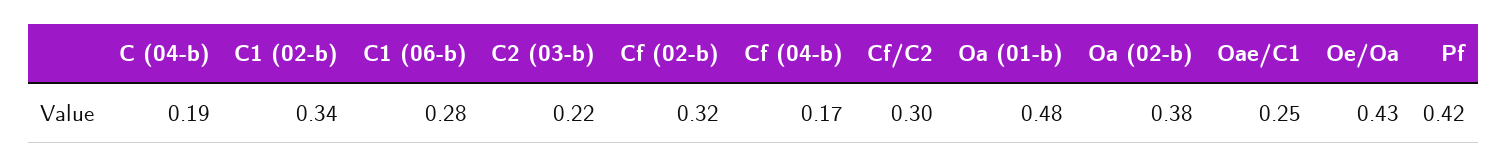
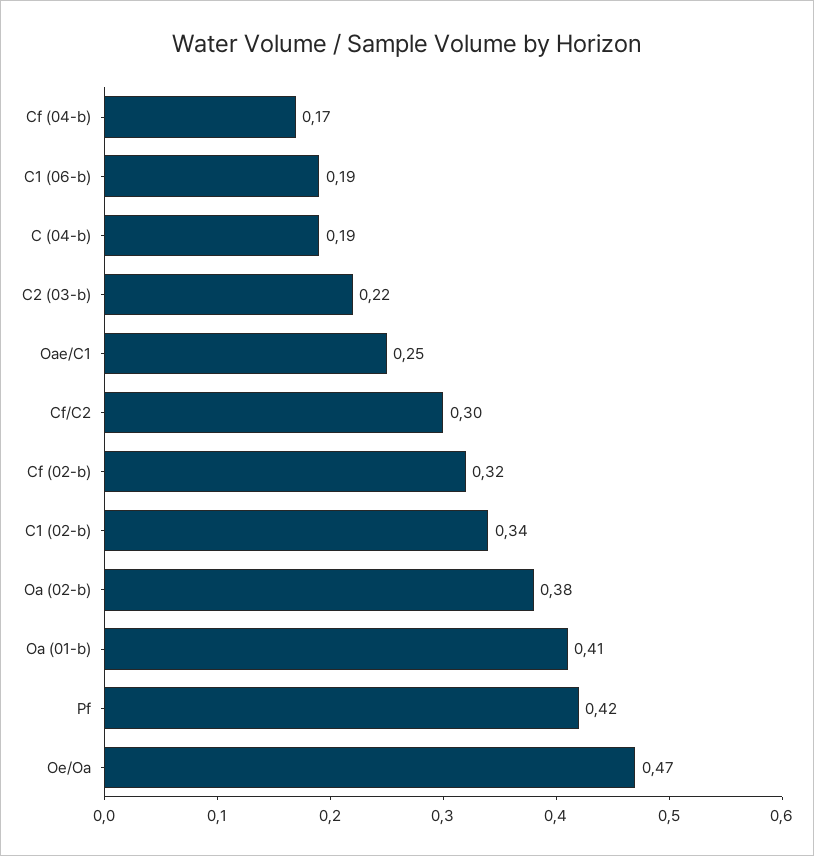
  {
    "C (04-b)": 0.19,
    "C1 (02-b)": 0.34,
-   "C1 (06-b)": 0.28,
+   "C1 (06-b)": 0.19,
    "C2 (03-b)": 0.22,
    "Cf (02-b)": 0.32,
    "Cf (04-b)": 0.17,
    "Cf/C2": 0.3,
-   "Oa (01-b)": 0.48,
+   "Oa (01-b)": 0.41,
    "Oa (02-b)": 0.38,
    "Oae/C1": 0.25,
-   "Oe/Oa": 0.43,
+   "Oe/Oa": 0.47,
    "Pf": 0.42
  }

